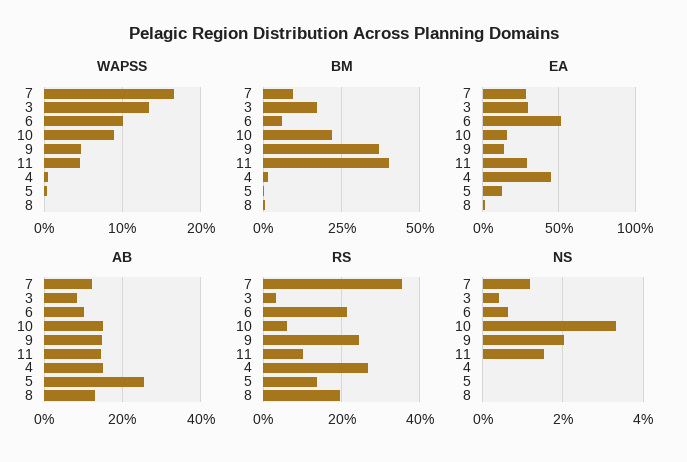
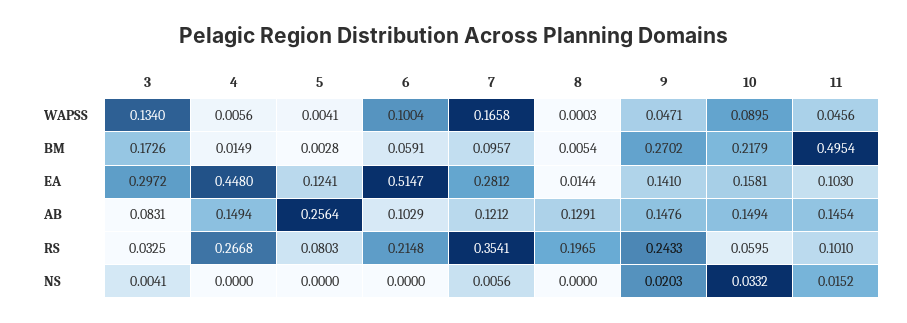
  {
    "WAPSS": {
      "7": 0.1658,
      "3": 0.134,
      "6": 0.1004,
      "10": 0.0895,
      "9": 0.0471,
      "11": 0.0456,
      "4": 0.0056,
      "5": 0.0041,
      "8": 0.0003
    },
    "BM": {
      "7": 0.0957,
      "3": 0.1726,
      "6": 0.0591,
      "10": 0.2179,
-     "9": 0.375,
+     "9": 0.2702,
-     "11": 0.4,
+     "11": 0.4954,
      "4": 0.0149,
      "5": 0.0028,
      "8": 0.0054
    },
    "EA": {
      "7": 0.2812,
      "3": 0.2972,
      "6": 0.5147,
      "10": 0.1581,
      "9": 0.141,
-     "11": 0.3,
+     "11": 0.103,
      "4": 0.448,
      "5": 0.1241,
      "8": 0.0144
    },
    "AB": {
      "7": 0.1212,
      "3": 0.0831,
      "6": 0.1029,
      "10": 0.1494,
      "9": 0.1476,
      "11": 0.1454,
      "4": 0.1494,
      "5": 0.2564,
      "8": 0.1291
    },
    "RS": {
      "7": 0.3541,
      "3": 0.0325,
      "6": 0.2148,
      "10": 0.0595,
      "9": 0.2433,
      "11": 0.101,
      "4": 0.2668,
-     "5": 0.14,
+     "5": 0.0803,
      "8": 0.1965
    },
    "NS": {
-     "7": 0.012,
+     "7": 0.0056,
      "3": 0.0041,
-     "6": 0.006,
+     "6": 0,
      "10": 0.0332,
      "9": 0.0203,
      "11": 0.0152,
      "4": 0,
      "5": 0,
      "8": 0
    }
  }

